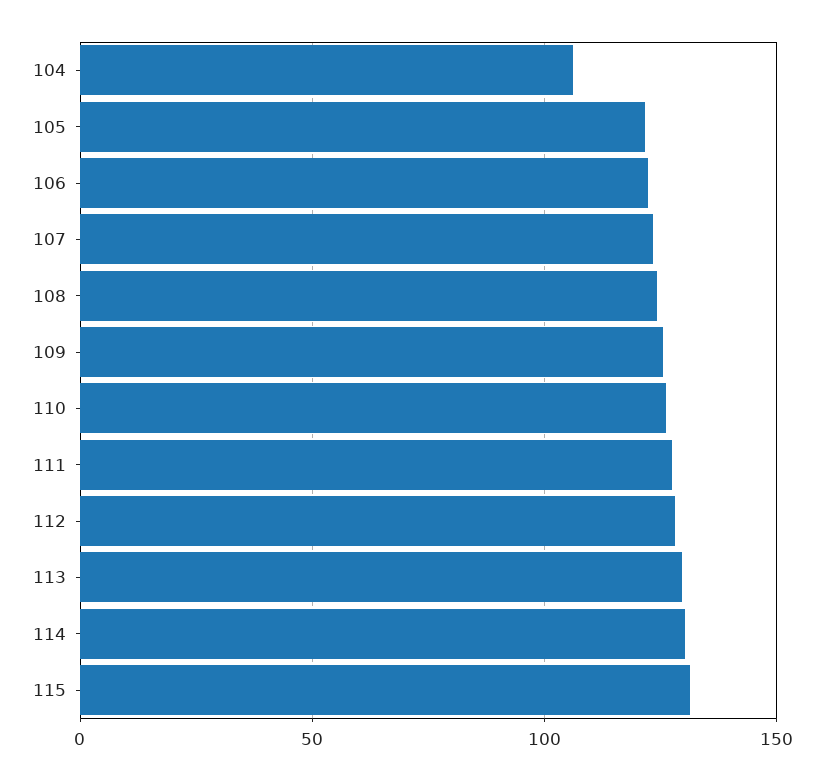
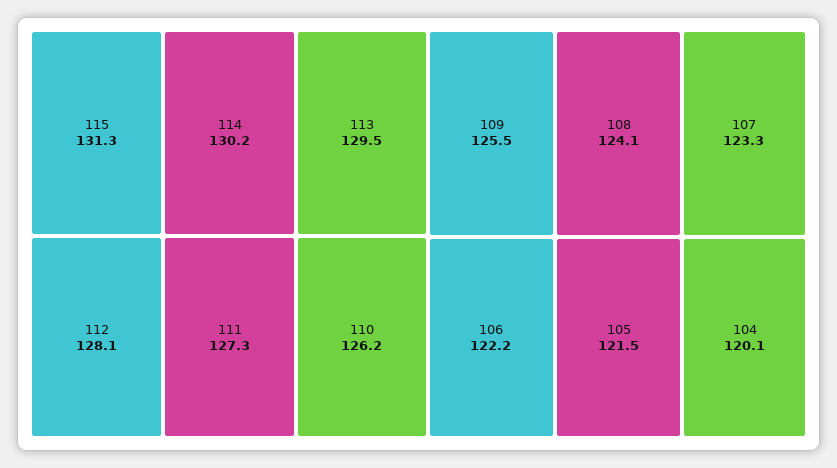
  {
-   "104": 105,
+   "104": 120.1,
    "105": 121.5,
    "106": 122.2,
    "107": 123.3,
    "108": 124.1,
    "109": 125.5,
    "110": 126.2,
    "111": 127.3,
    "112": 128.1,
    "113": 129.5,
    "114": 130.2,
    "115": 131.3
  }

